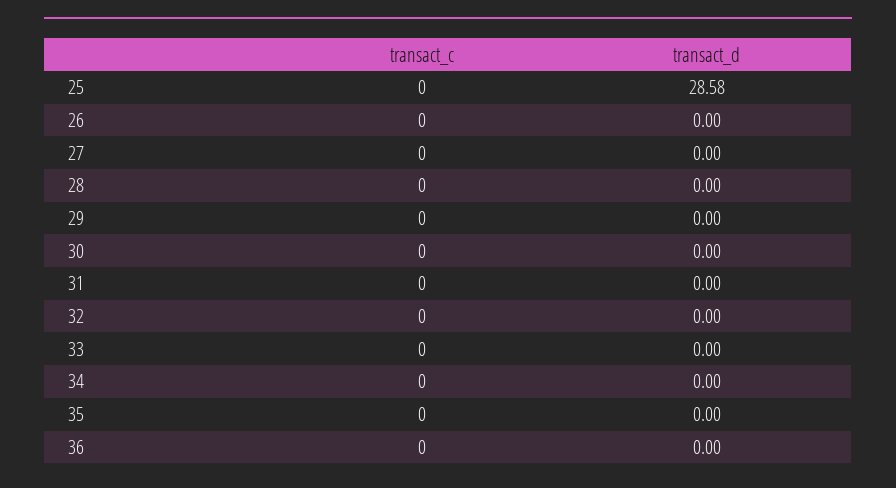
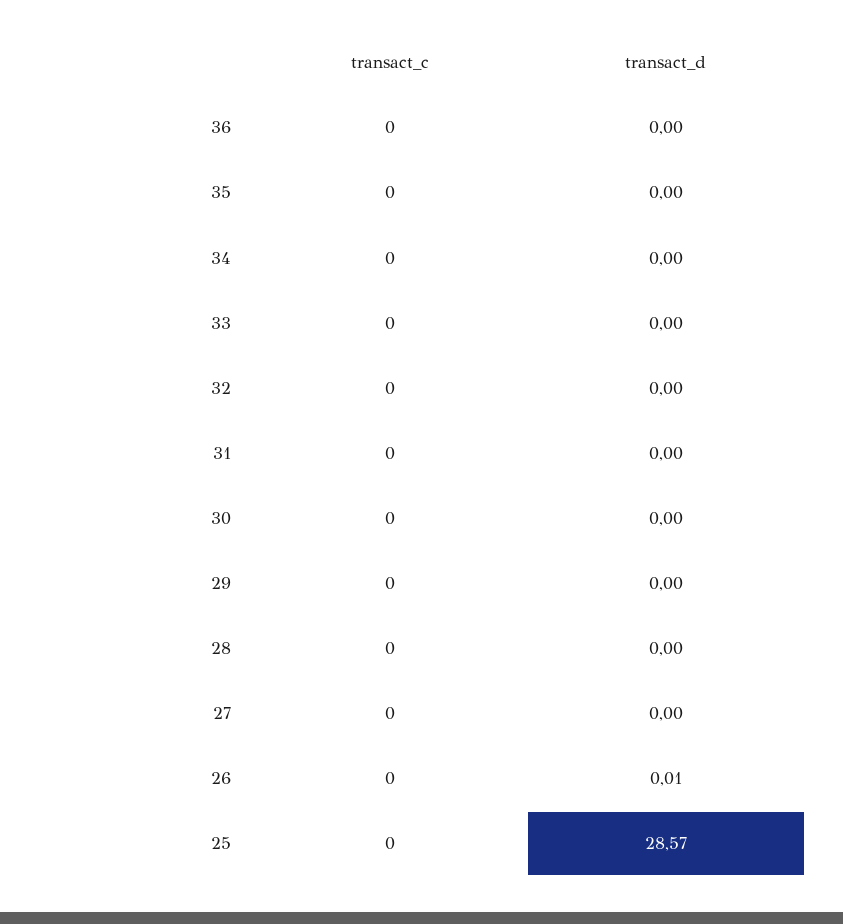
  {
    "transact_c": {
      "25": 0,
      "26": 0,
      "27": 0,
      "28": 0,
      "29": 0,
      "30": 0,
      "31": 0,
      "32": 0,
      "33": 0,
      "34": 0,
      "35": 0,
      "36": 0
    },
    "transact_d": {
-     "25": 28.58,
+     "25": 28.57,
-     "26": 0,
+     "26": 0.01,
      "27": 0,
      "28": 0,
      "29": 0,
      "30": 0,
      "31": 0,
      "32": 0,
      "33": 0,
      "34": 0,
      "35": 0,
      "36": 0
    }
  }

